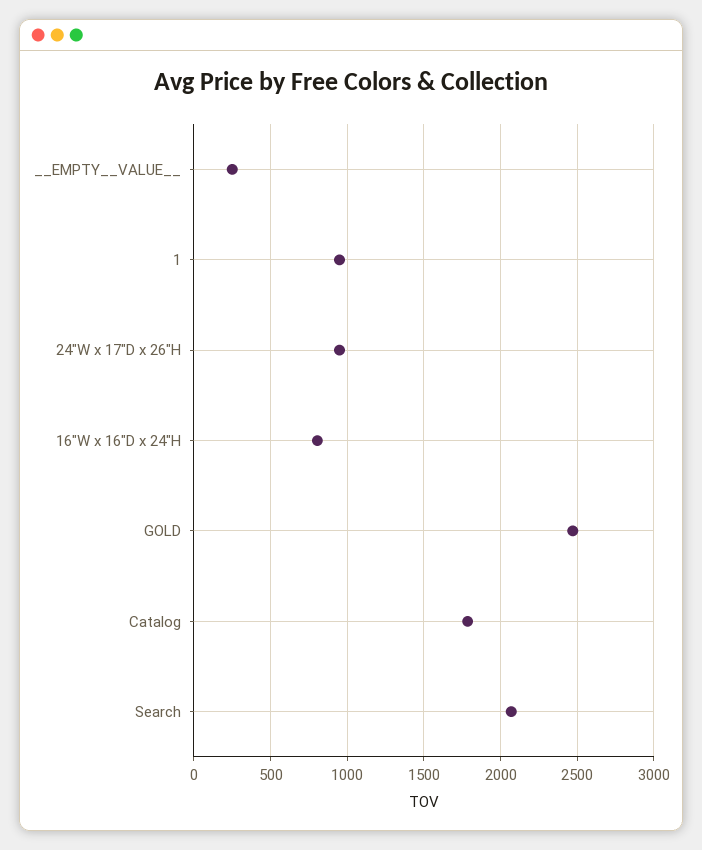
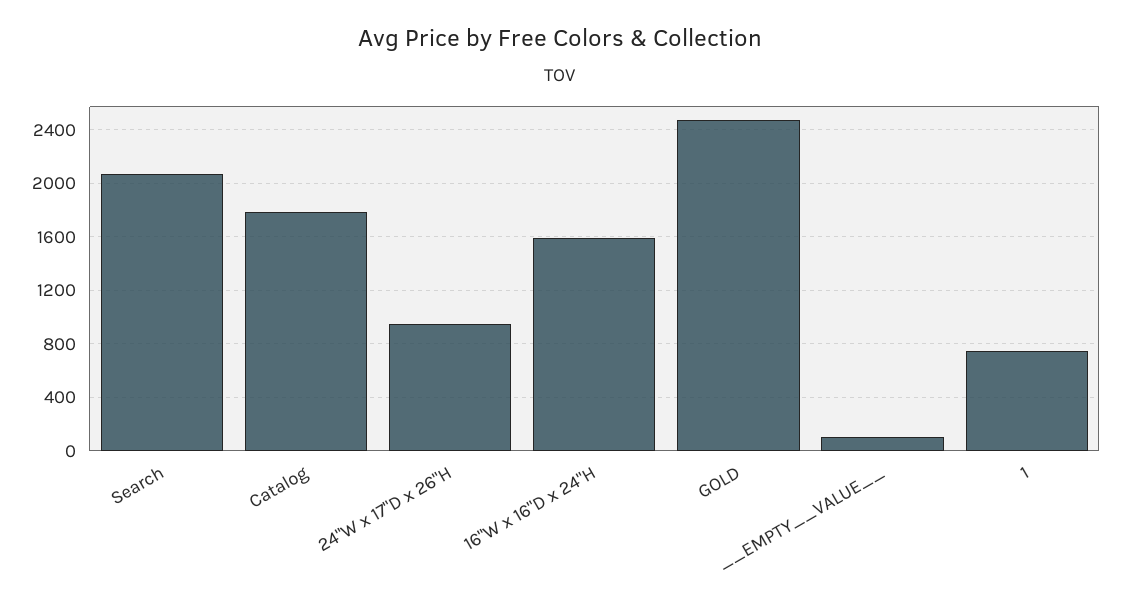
  {
-   "__EMPTY__VALUE__": 250,
+   "__EMPTY__VALUE__": 100,
-   "1": 950,
+   "1": 750,
    "24\"W x 17\"D x 26\"H": 950,
-   "16\"W x 16\"D x 24\"H": 800,
+   "16\"W x 16\"D x 24\"H": 1600,
    "GOLD": 2450,
    "Catalog": 1800,
    "Search": 2050
  }

